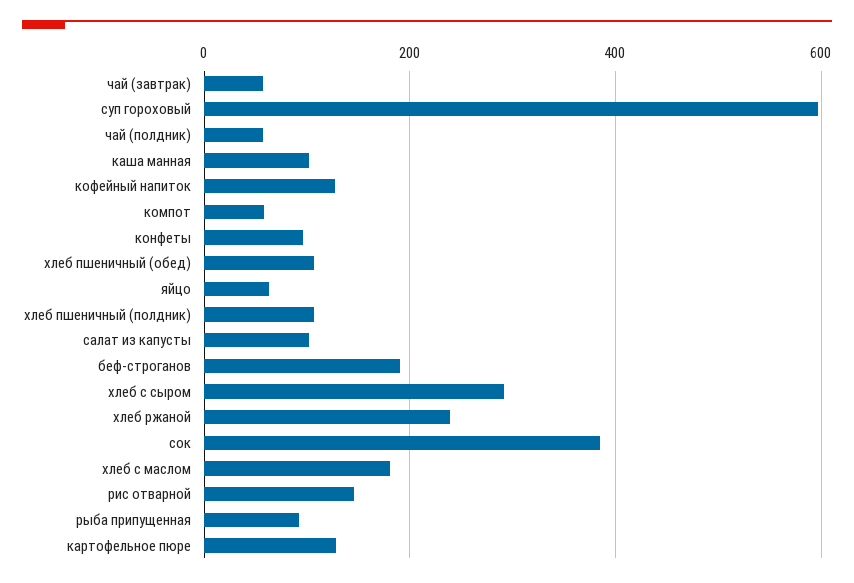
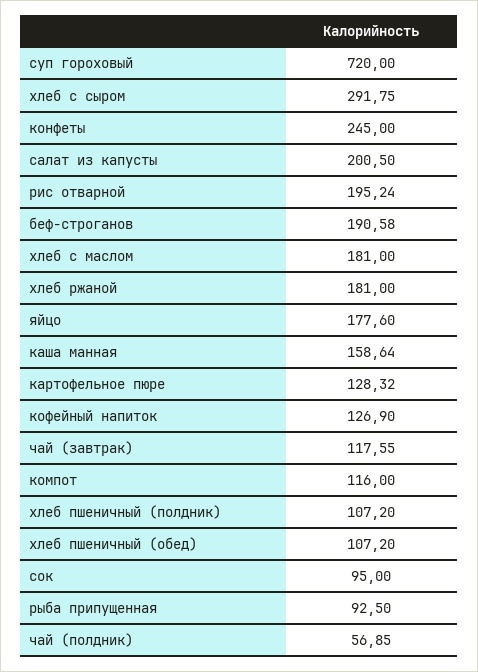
  {
-   "чай (завтрак)": 60,
+   "чай (завтрак)": 117.55,
-   "суп гороховый": 600,
+   "суп гороховый": 720,
    "чай (полдник)": 56.85,
-   "каша манная": 100,
+   "каша манная": 158.64,
    "кофейный напиток": 126.9,
-   "компот": 60,
+   "компот": 116,
-   "конфеты": 100,
+   "конфеты": 245,
    "хлеб пшеничный (обед)": 107.2,
-   "яйцо": 60,
+   "яйцо": 177.6,
    "хлеб пшеничный (полдник)": 107.2,
-   "салат из капусты": 100,
+   "салат из капусты": 200.5,
    "беф-строганов": 190.58,
    "хлеб с сыром": 291.75,
-   "хлеб ржаной": 240,
+   "хлеб ржаной": 181,
-   "сок": 380,
+   "сок": 95,
    "хлеб с маслом": 181,
-   "рис отварной": 140,
+   "рис отварной": 195.24,
    "рыба припущенная": 92.5,
    "картофельное пюре": 128.32
  }

